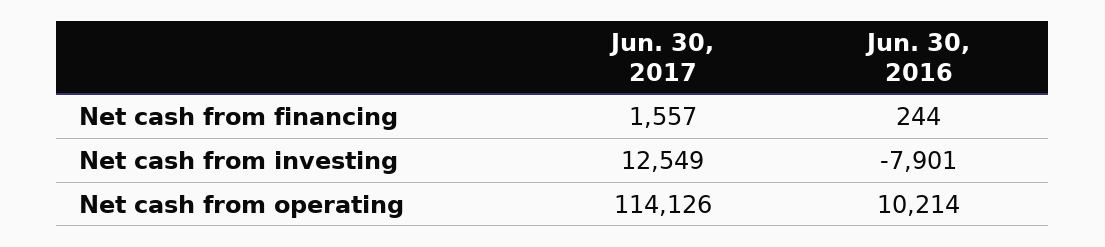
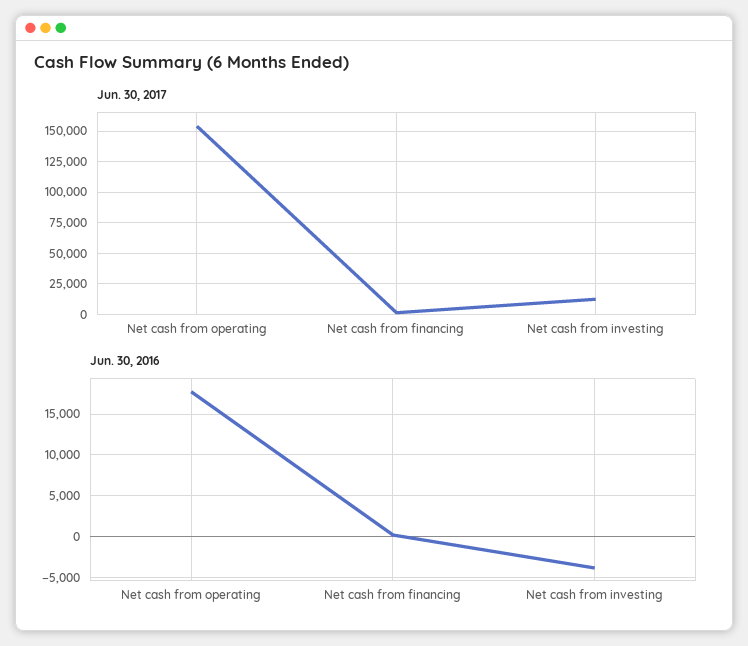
  {
    "Jun. 30, 2017": {
      "Net cash from financing": 1557,
      "Net cash from investing": 12549,
-     "Net cash from operating": 114126
+     "Net cash from operating": 155000
    },
    "Jun. 30, 2016": {
      "Net cash from financing": 244,
-     "Net cash from investing": -7901,
+     "Net cash from investing": -4000,
-     "Net cash from operating": 10214
+     "Net cash from operating": 18000
    }
  }

